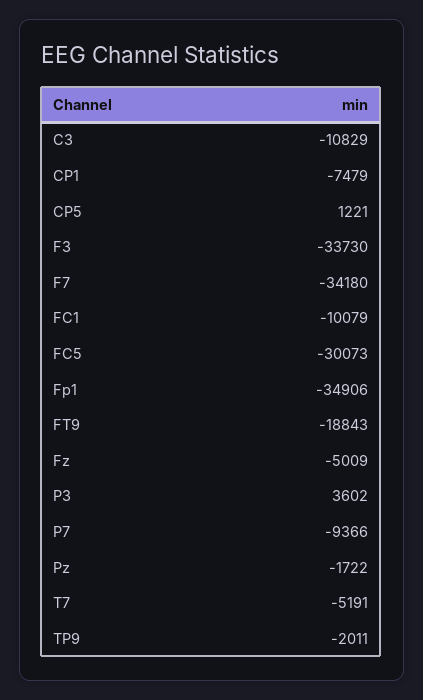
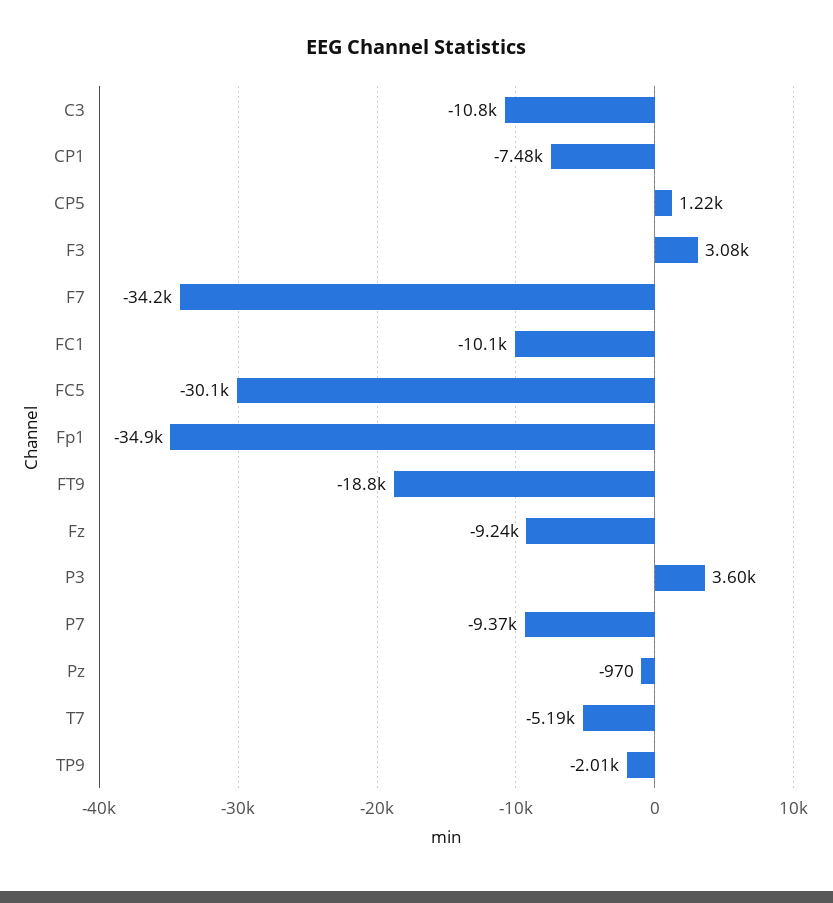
  {
    "C3": -10829,
    "CP1": -7479,
    "CP5": 1221,
-   "F3": -33730,
+   "F3": 3080,
    "F7": -34180,
    "FC1": -10079,
    "FC5": -30073,
    "Fp1": -34906,
    "FT9": -18843,
-   "Fz": -5009,
+   "Fz": -9240,
    "P3": 3602,
    "P7": -9366,
-   "Pz": -1722,
+   "Pz": -970,
    "T7": -5191,
    "TP9": -2011
  }

